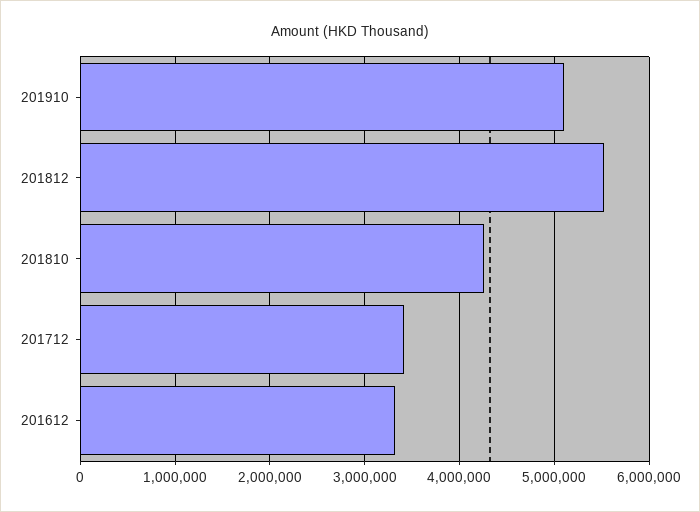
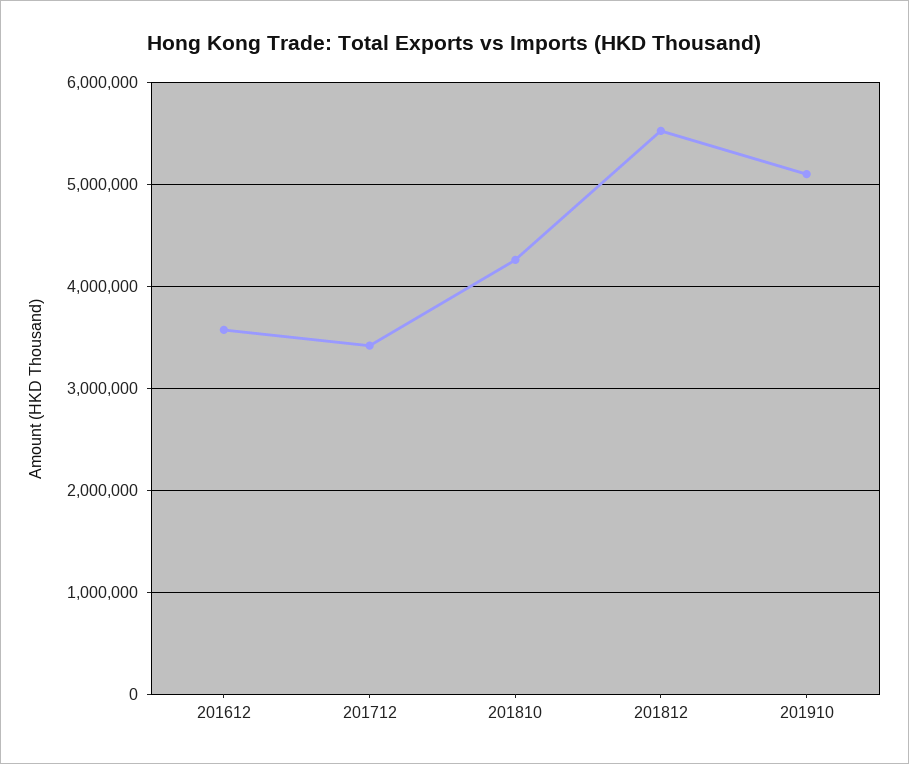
  {
    "201910": 5100000,
    "201812": 5500000,
    "201810": 4300000,
    "201712": 3400000,
-   "201612": 3300000
+   "201612": 3600000
  }

